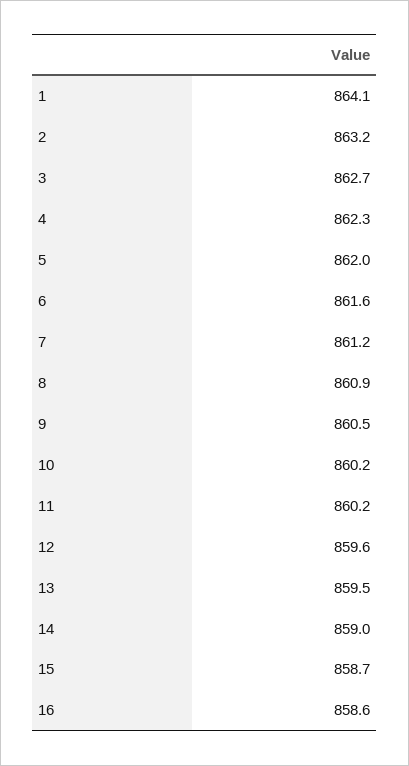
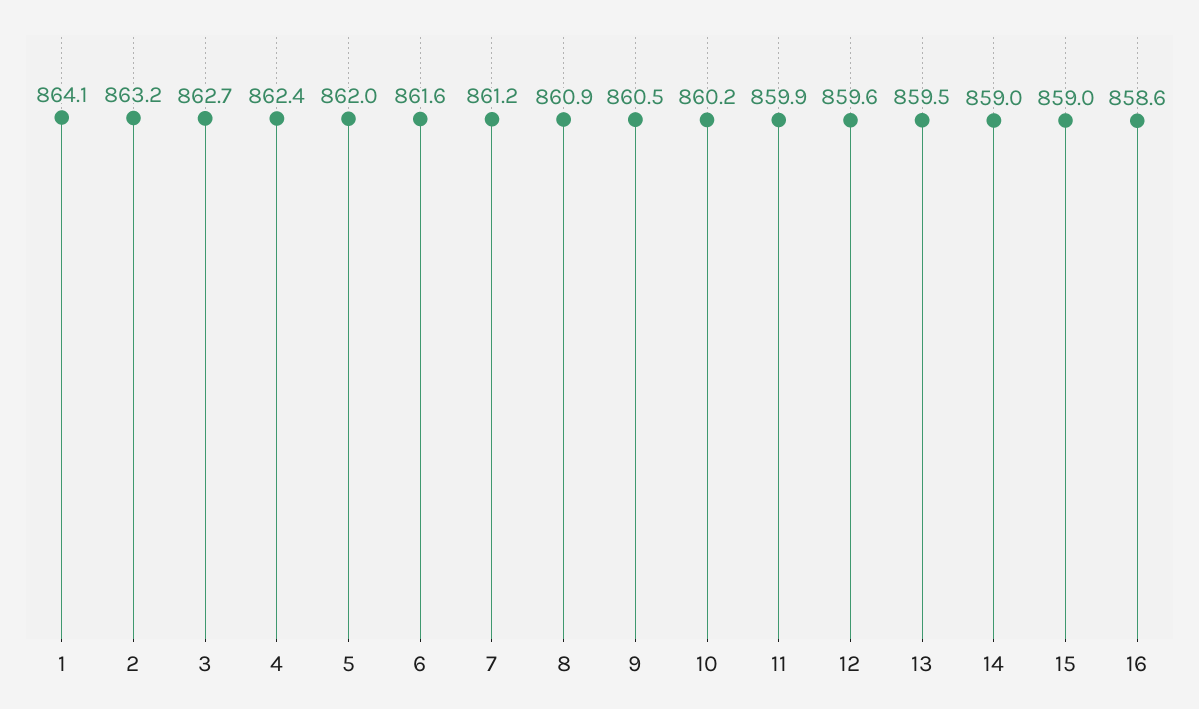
  {
    "1": 864.1,
    "2": 863.2,
    "3": 862.7,
-   "4": 862.3,
+   "4": 862.4,
    "5": 862,
    "6": 861.6,
    "7": 861.2,
    "8": 860.9,
    "9": 860.5,
    "10": 860.2,
-   "11": 860.2,
+   "11": 859.9,
    "12": 859.6,
    "13": 859.5,
    "14": 859,
-   "15": 858.7,
+   "15": 859,
    "16": 858.6
  }

